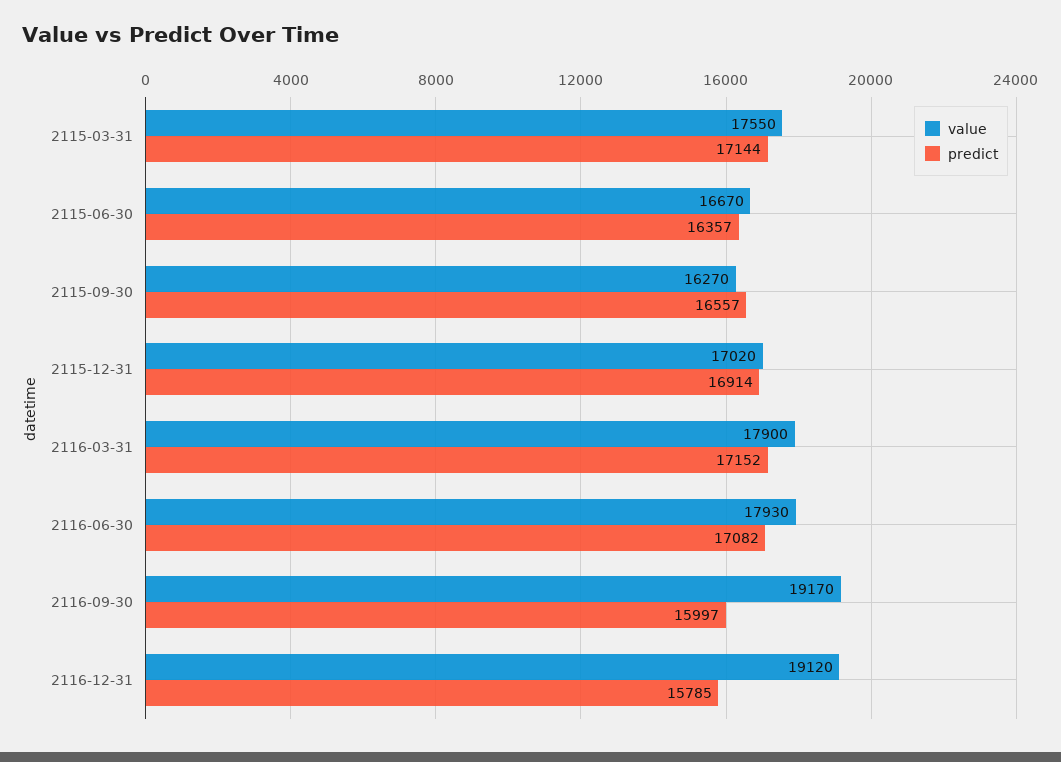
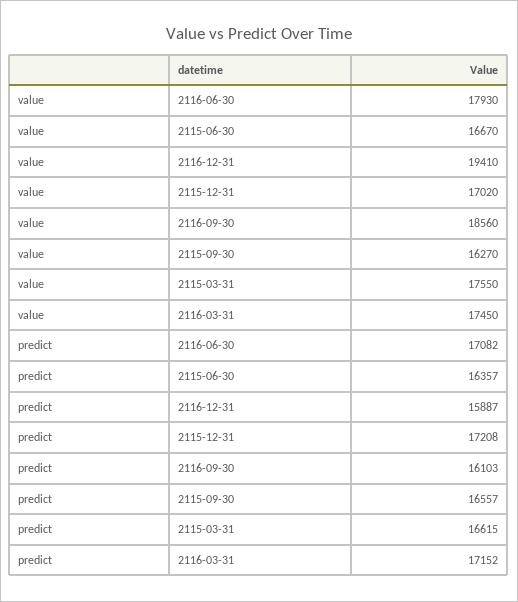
  {
    "value": {
      "2115-03-31": 17550,
      "2115-06-30": 16670,
      "2115-09-30": 16270,
      "2115-12-31": 17020,
-     "2116-03-31": 17900,
+     "2116-03-31": 17450,
      "2116-06-30": 17930,
-     "2116-09-30": 19170,
+     "2116-09-30": 18560,
-     "2116-12-31": 19120
+     "2116-12-31": 19410
    },
    "predict": {
-     "2115-03-31": 17144,
+     "2115-03-31": 16615,
      "2115-06-30": 16357,
      "2115-09-30": 16557,
-     "2115-12-31": 16914,
+     "2115-12-31": 17208,
      "2116-03-31": 17152,
      "2116-06-30": 17082,
-     "2116-09-30": 15997,
+     "2116-09-30": 16103,
-     "2116-12-31": 15785
+     "2116-12-31": 15887
    }
  }

